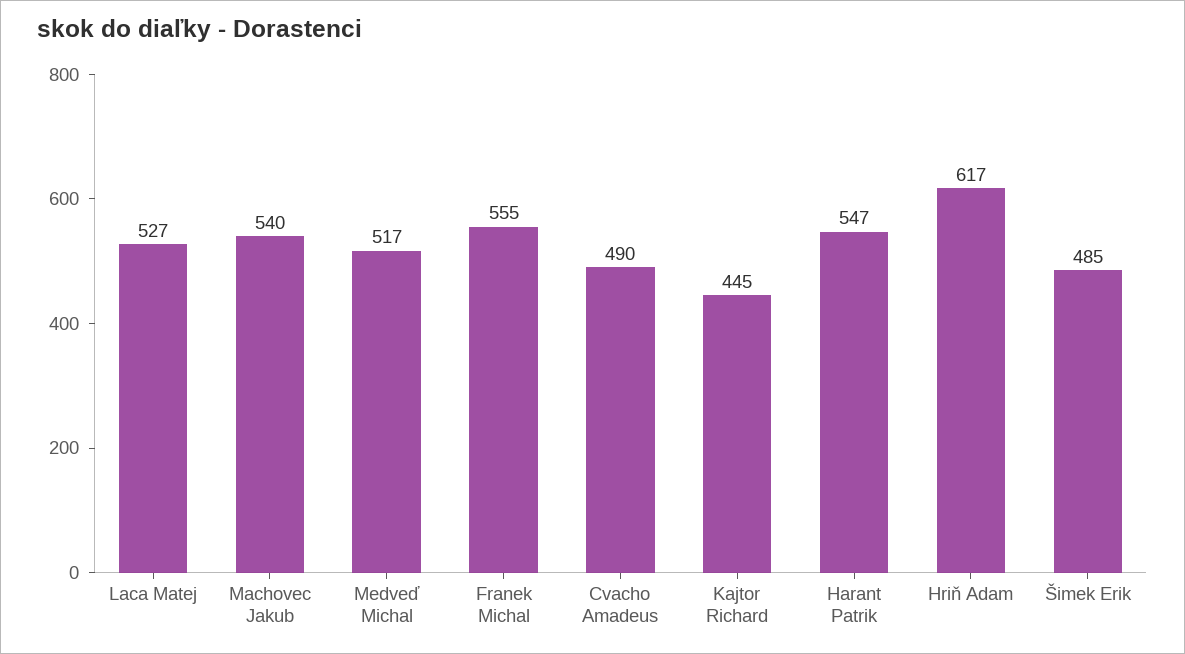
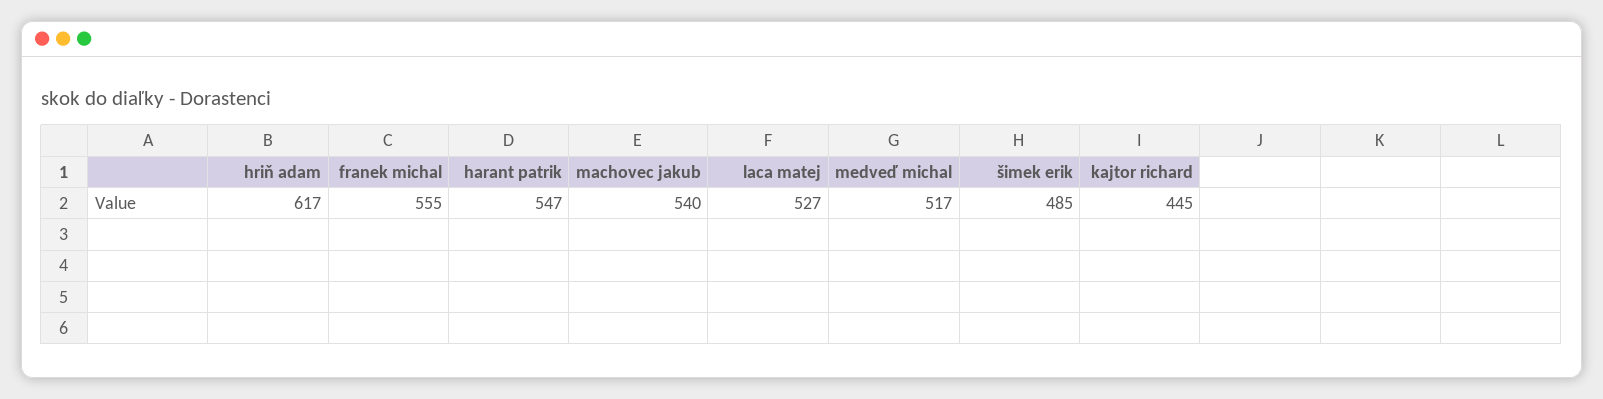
  {
    "Laca Matej": 527,
    "Machovec Jakub": 540,
    "Medveď Michal": 517,
    "Franek Michal": 555,
-   "Cvacho Amadeus": 490,
    "Kajtor Richard": 445,
    "Harant Patrik": 547,
    "Hriň Adam": 617,
    "Šimek Erik": 485
  }

